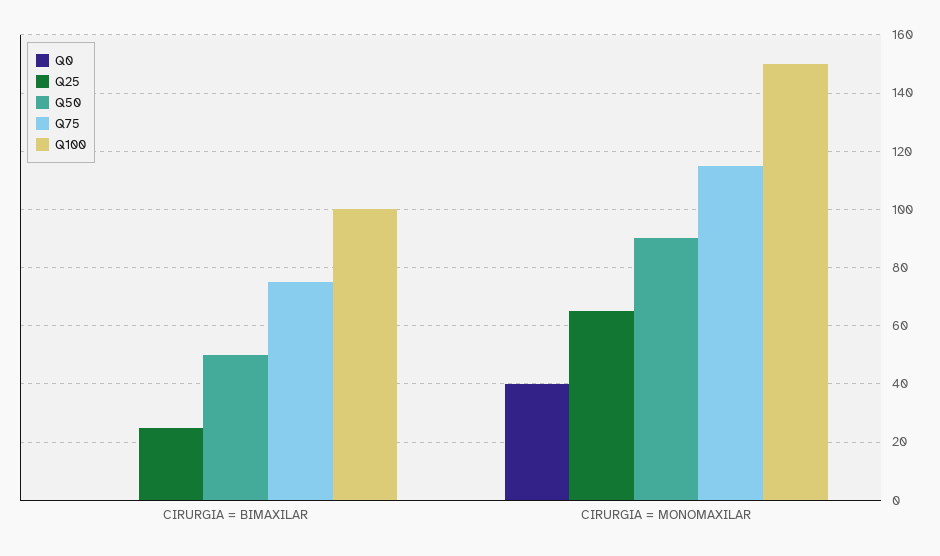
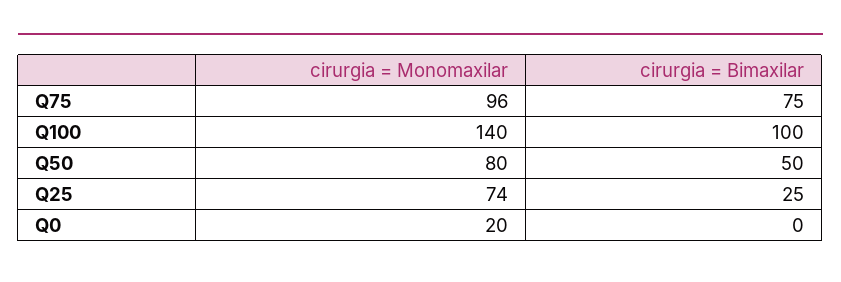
  {
    "Q0": {
      "CIRURGIA = BIMAXILAR": 0,
-     "CIRURGIA = MONOMAXILAR": 40
+     "CIRURGIA = MONOMAXILAR": 20
    },
    "Q25": {
      "CIRURGIA = BIMAXILAR": 25,
-     "CIRURGIA = MONOMAXILAR": 65
+     "CIRURGIA = MONOMAXILAR": 74
    },
    "Q50": {
      "CIRURGIA = BIMAXILAR": 50,
-     "CIRURGIA = MONOMAXILAR": 90
+     "CIRURGIA = MONOMAXILAR": 80
    },
    "Q75": {
      "CIRURGIA = BIMAXILAR": 75,
-     "CIRURGIA = MONOMAXILAR": 115
+     "CIRURGIA = MONOMAXILAR": 96
    },
    "Q100": {
      "CIRURGIA = BIMAXILAR": 100,
-     "CIRURGIA = MONOMAXILAR": 150
+     "CIRURGIA = MONOMAXILAR": 140
    }
  }

